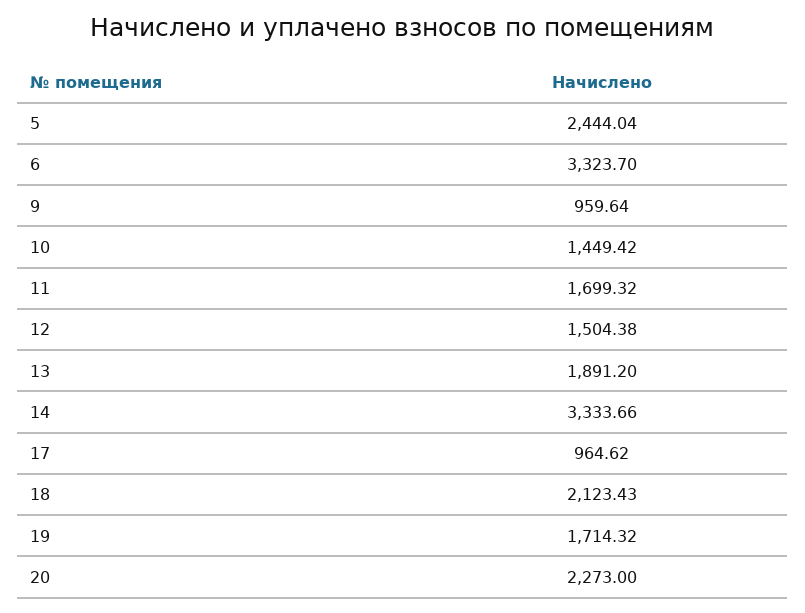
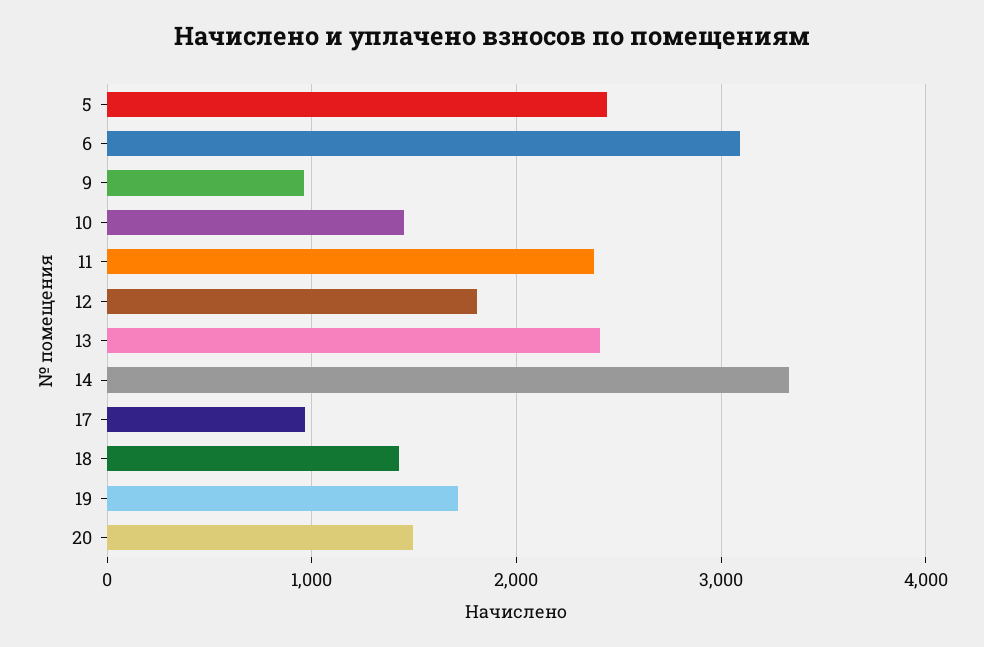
  {
    "5": 2444.04,
-   "6": 3323.7,
+   "6": 3100,
    "9": 959.64,
    "10": 1449.42,
-   "11": 1699.32,
+   "11": 2400,
-   "12": 1504.38,
+   "12": 1800,
-   "13": 1891.2,
+   "13": 2400,
    "14": 3333.66,
    "17": 964.62,
-   "18": 2123.43,
+   "18": 1400,
    "19": 1714.32,
-   "20": 2273
+   "20": 1500
  }

